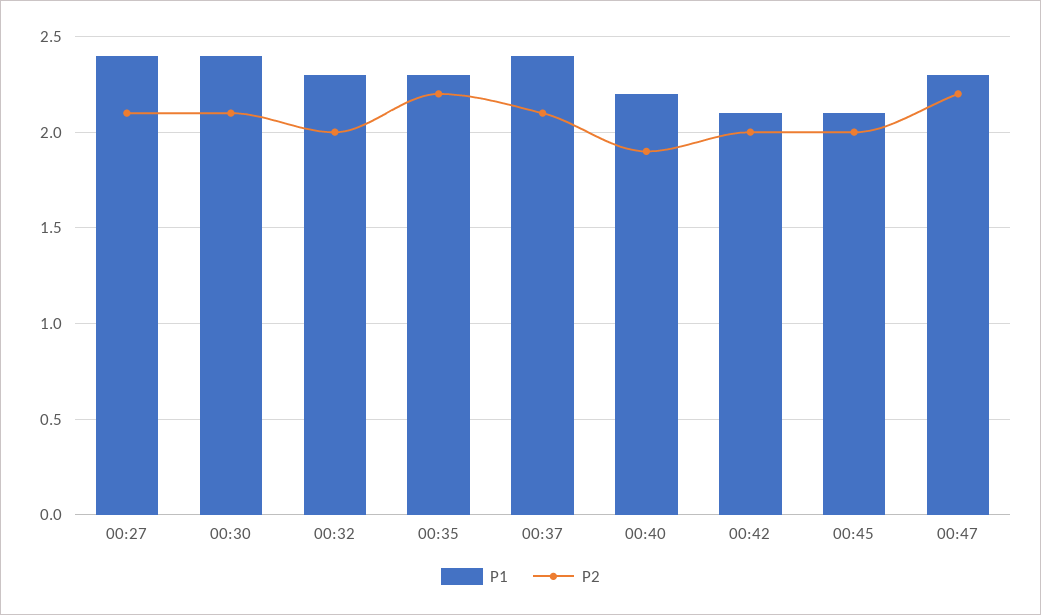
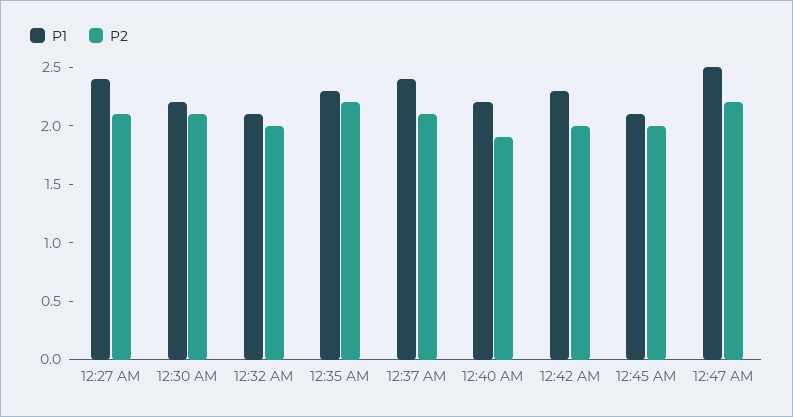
  {
    "P1": {
      "00:27": 2.4,
-     "00:30": 2.4,
+     "00:30": 2.2,
-     "00:32": 2.3,
+     "00:32": 2.1,
      "00:35": 2.3,
      "00:37": 2.4,
      "00:40": 2.2,
-     "00:42": 2.1,
+     "00:42": 2.3,
      "00:45": 2.1,
-     "00:47": 2.3
+     "00:47": 2.5
    },
    "P2": {
      "00:27": 2.1,
      "00:30": 2.1,
      "00:32": 2,
      "00:35": 2.2,
      "00:37": 2.1,
      "00:40": 1.9,
      "00:42": 2,
      "00:45": 2,
      "00:47": 2.2
    }
  }

